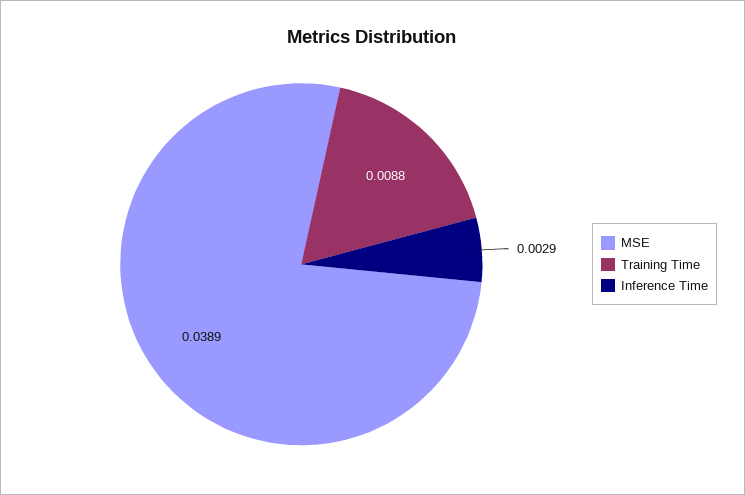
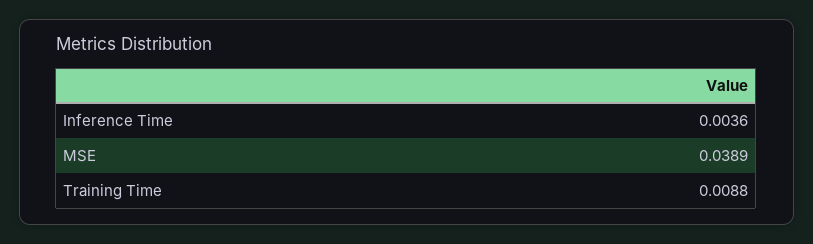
  {
    "MSE": 0.0389,
    "Training Time": 0.0088,
-   "Inference Time": 0.0029
+   "Inference Time": 0.0036
  }

